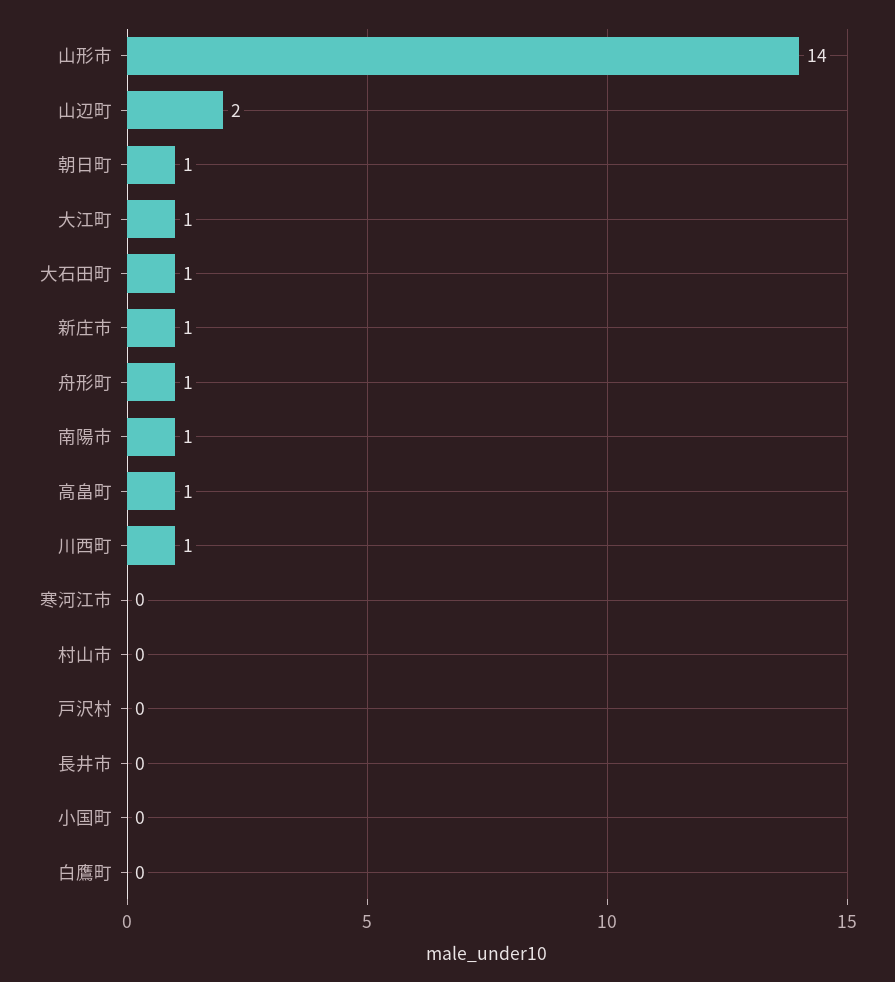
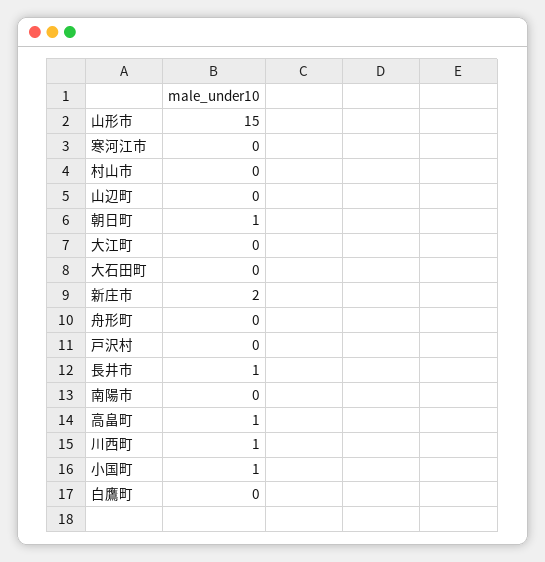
  {
-   "山形市": 14,
+   "山形市": 15,
-   "山辺町": 2,
+   "山辺町": 0,
    "朝日町": 1,
-   "大江町": 1,
+   "大江町": 0,
-   "大石田町": 1,
+   "大石田町": 0,
-   "新庄市": 1,
+   "新庄市": 2,
-   "舟形町": 1,
+   "舟形町": 0,
-   "南陽市": 1,
+   "南陽市": 0,
    "高畠町": 1,
    "川西町": 1,
    "寒河江市": 0,
    "村山市": 0,
    "戸沢村": 0,
-   "長井市": 0,
+   "長井市": 1,
-   "小国町": 0,
+   "小国町": 1,
    "白鷹町": 0
  }

